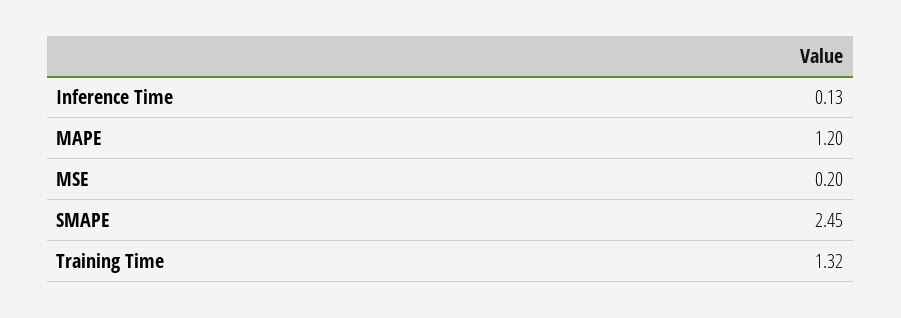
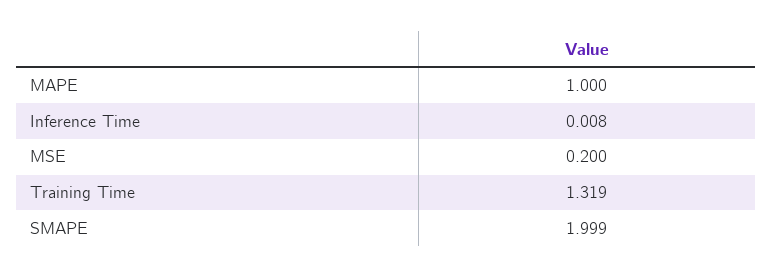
  {
-   "Inference Time": 0.13,
+   "Inference Time": 0.008,
-   "MAPE": 1.2,
+   "MAPE": 1,
    "MSE": 0.2,
-   "SMAPE": 2.45,
+   "SMAPE": 1.999,
    "Training Time": 1.319
  }

